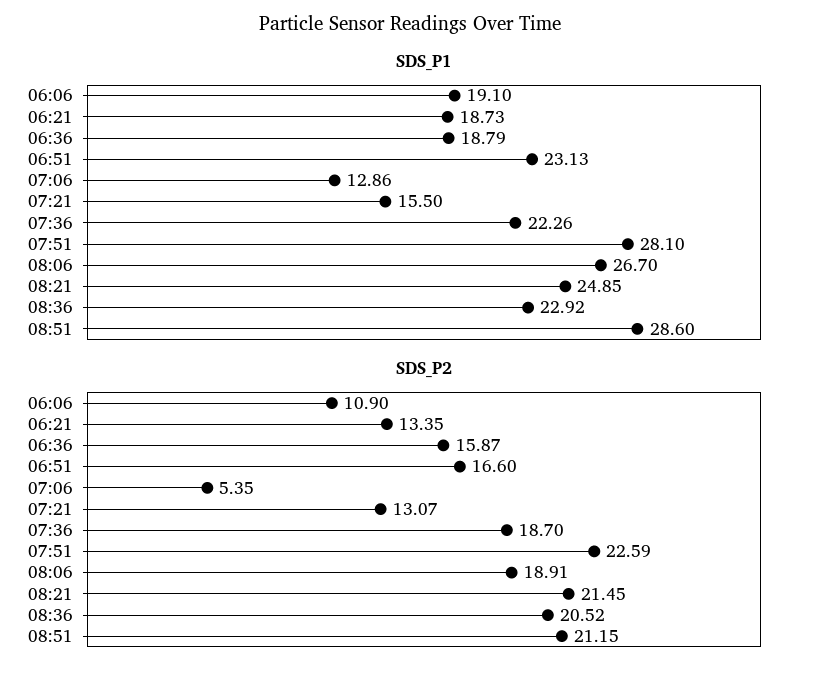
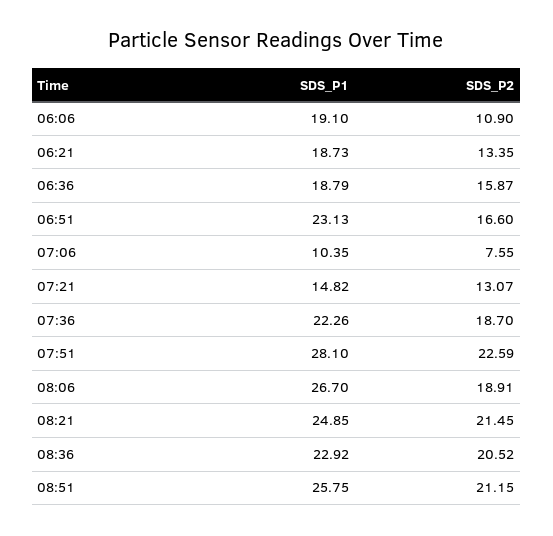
  {
    "SDS_P1": {
      "06:06": 19.1,
      "06:21": 18.73,
      "06:36": 18.79,
      "06:51": 23.13,
-     "07:06": 12.86,
+     "07:06": 10.35,
-     "07:21": 15.5,
+     "07:21": 14.82,
      "07:36": 22.26,
      "07:51": 28.1,
      "08:06": 26.7,
      "08:21": 24.85,
      "08:36": 22.92,
-     "08:51": 28.6
+     "08:51": 25.75
    },
    "SDS_P2": {
      "06:06": 10.9,
      "06:21": 13.35,
      "06:36": 15.87,
      "06:51": 16.6,
-     "07:06": 5.35,
+     "07:06": 7.55,
      "07:21": 13.07,
      "07:36": 18.7,
      "07:51": 22.59,
      "08:06": 18.91,
      "08:21": 21.45,
      "08:36": 20.52,
      "08:51": 21.15
    }
  }

